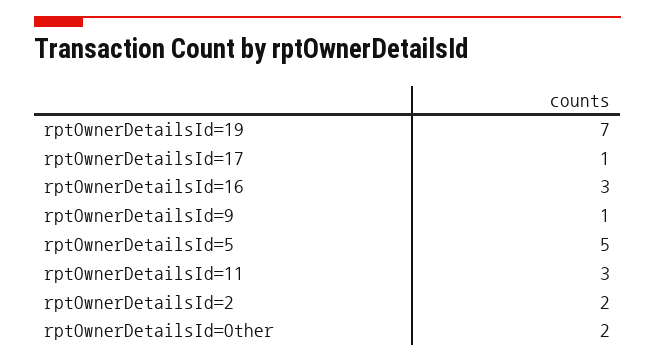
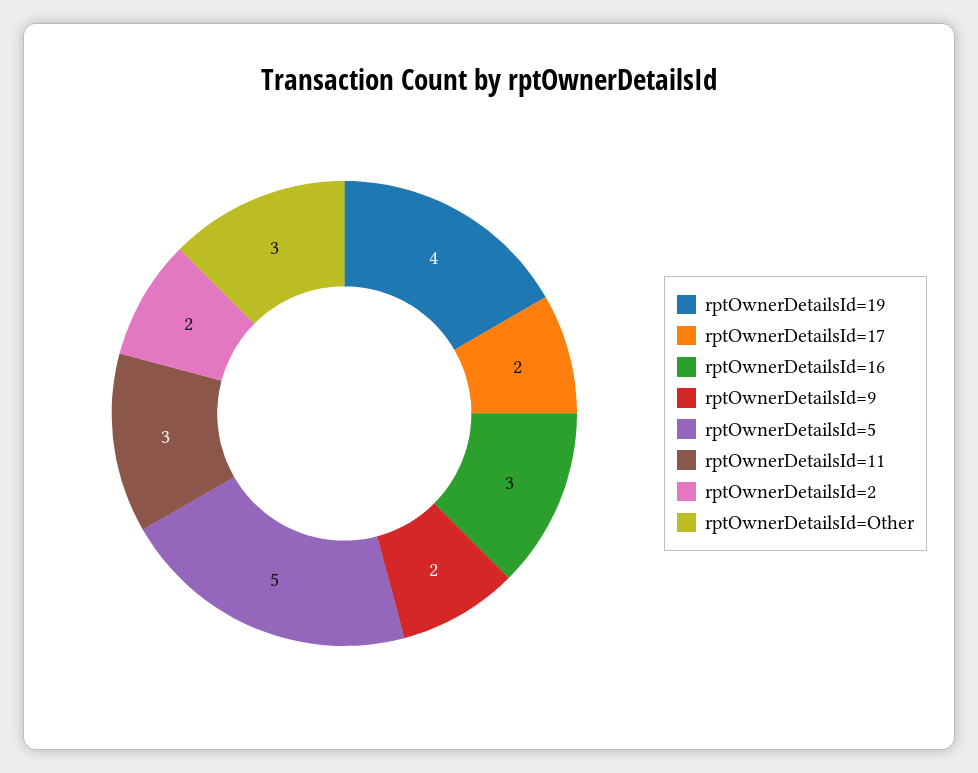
  {
-   "rptOwnerDetailsId=19": 7,
+   "rptOwnerDetailsId=19": 4,
-   "rptOwnerDetailsId=17": 1,
+   "rptOwnerDetailsId=17": 2,
    "rptOwnerDetailsId=16": 3,
-   "rptOwnerDetailsId=9": 1,
+   "rptOwnerDetailsId=9": 2,
    "rptOwnerDetailsId=5": 5,
    "rptOwnerDetailsId=11": 3,
    "rptOwnerDetailsId=2": 2,
-   "rptOwnerDetailsId=Other": 2
+   "rptOwnerDetailsId=Other": 3
  }

